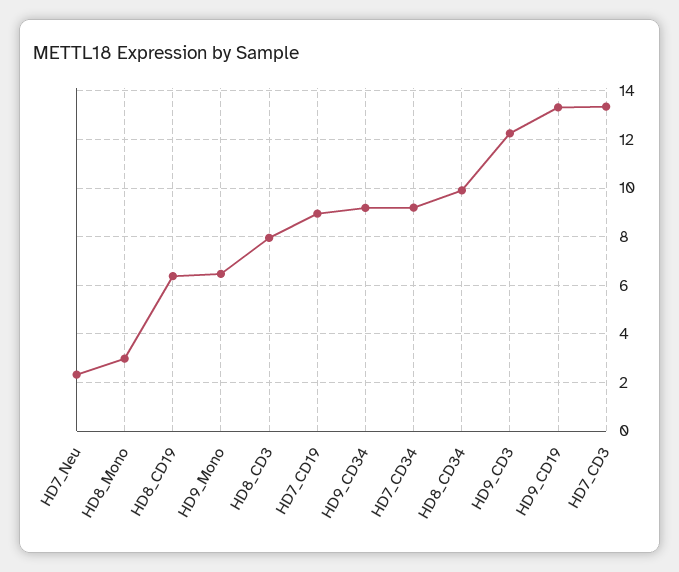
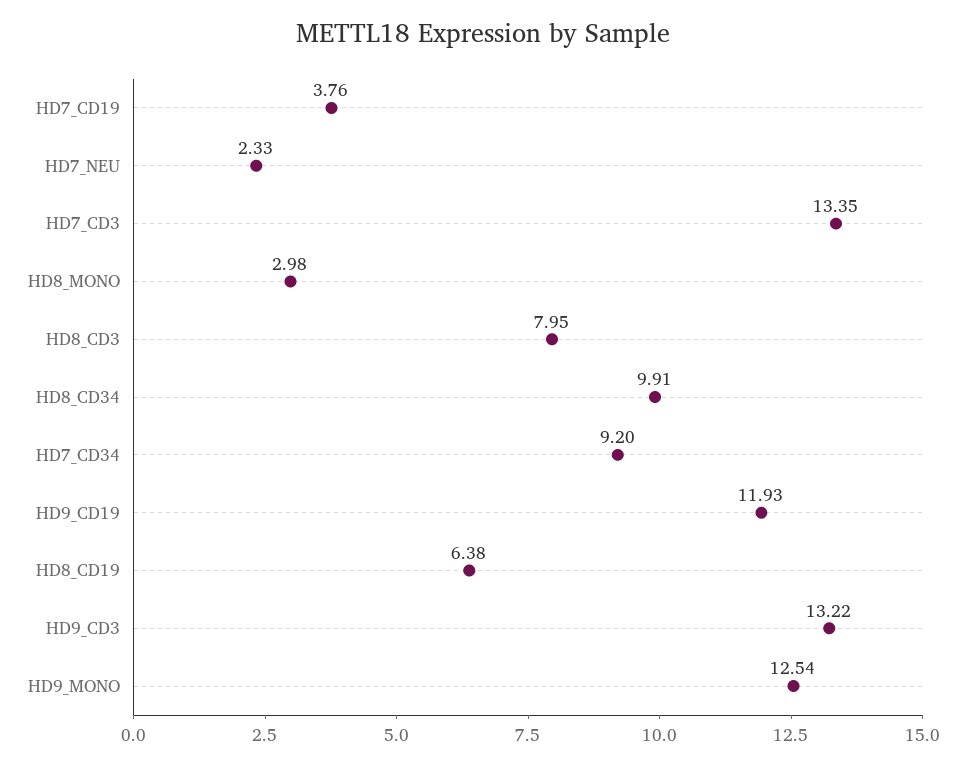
  {
    "HD7_Neu": 2.33,
    "HD8_Mono": 2.98,
    "HD8_CD19": 6.38,
-   "HD9_Mono": 6.5,
+   "HD9_Mono": 12.54,
    "HD8_CD3": 7.95,
-   "HD7_CD19": 9,
+   "HD7_CD19": 3.76,
-   "HD9_CD34": 9.25,
    "HD7_CD34": 9.2,
    "HD8_CD34": 9.91,
-   "HD9_CD3": 12.25,
+   "HD9_CD3": 13.22,
-   "HD9_CD19": 13.25,
+   "HD9_CD19": 11.93,
    "HD7_CD3": 13.35
  }

